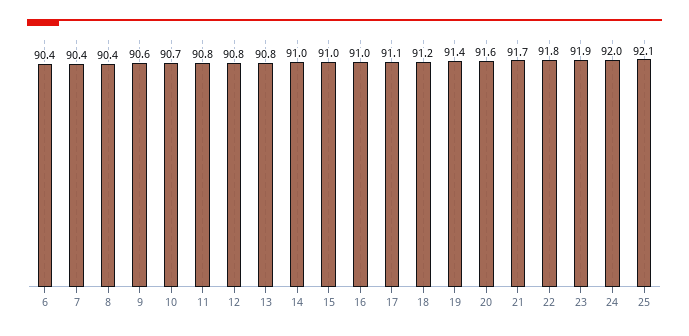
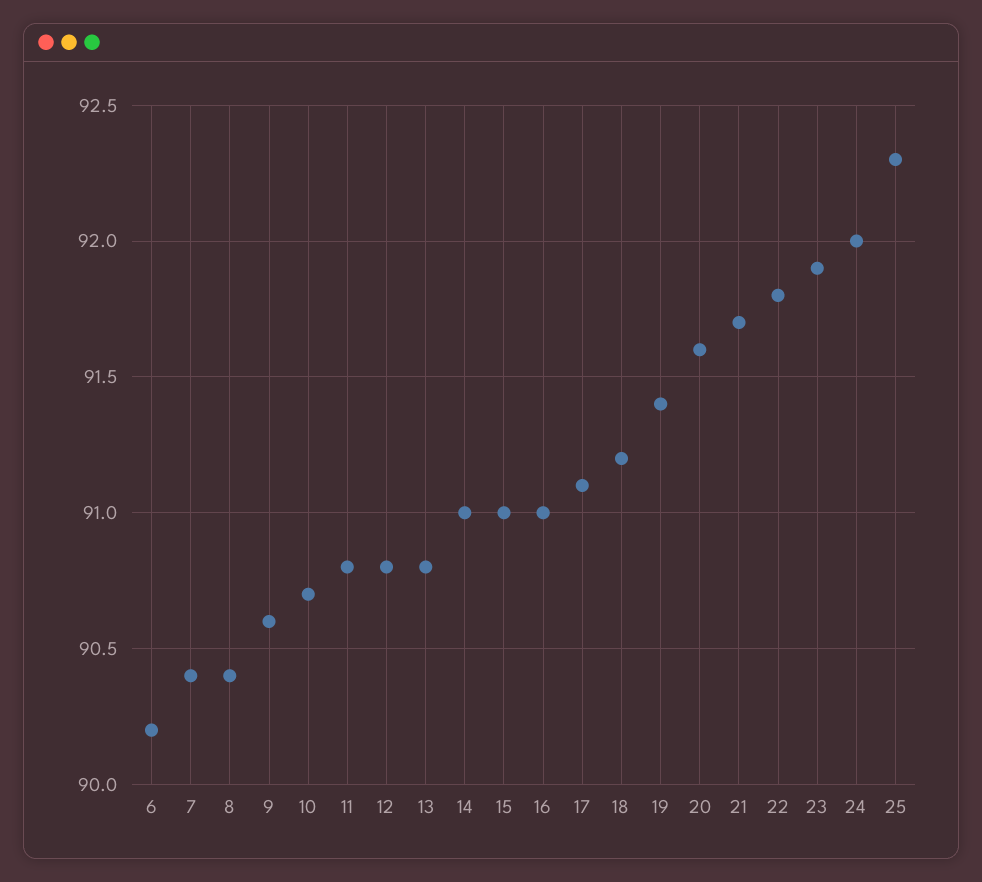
  {
-   "6": 90.4,
+   "6": 90.2,
    "7": 90.4,
    "8": 90.4,
    "9": 90.6,
    "10": 90.7,
    "11": 90.8,
    "12": 90.8,
    "13": 90.8,
    "14": 91,
    "15": 91,
    "16": 91,
    "17": 91.1,
    "18": 91.2,
    "19": 91.4,
    "20": 91.6,
    "21": 91.7,
    "22": 91.8,
    "23": 91.9,
    "24": 92,
-   "25": 92.1
+   "25": 92.3
  }

